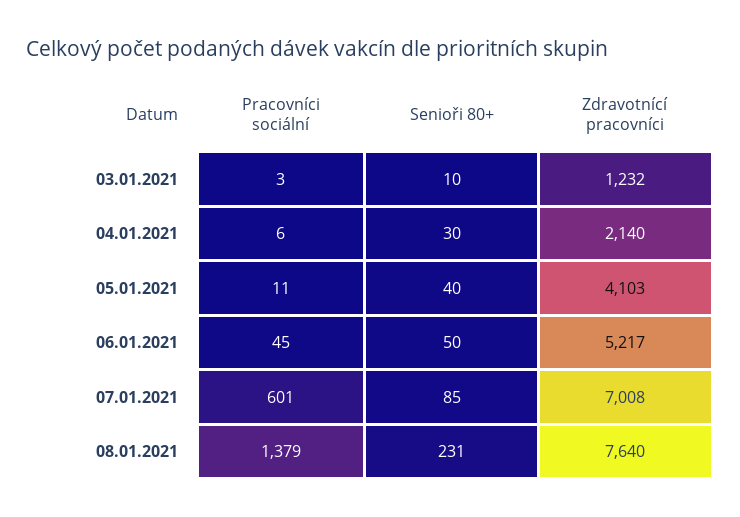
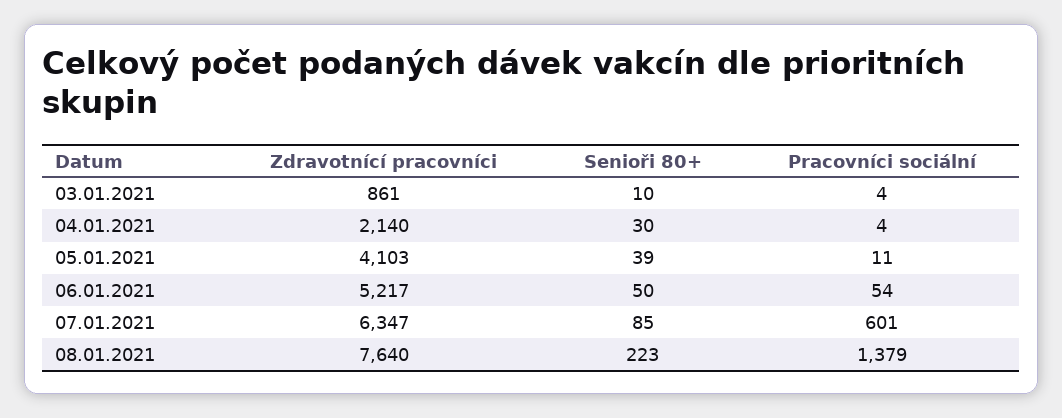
  {
    "Pracovníci sociální": {
-     "03.01.2021": 3,
+     "03.01.2021": 4,
-     "04.01.2021": 6,
+     "04.01.2021": 4,
      "05.01.2021": 11,
-     "06.01.2021": 45,
+     "06.01.2021": 54,
      "07.01.2021": 601,
      "08.01.2021": 1379
    },
    "Senioři 80+": {
      "03.01.2021": 10,
      "04.01.2021": 30,
-     "05.01.2021": 40,
+     "05.01.2021": 39,
      "06.01.2021": 50,
      "07.01.2021": 85,
-     "08.01.2021": 231
+     "08.01.2021": 223
    },
    "Zdravotnící pracovníci": {
-     "03.01.2021": 1232,
+     "03.01.2021": 861,
      "04.01.2021": 2140,
      "05.01.2021": 4103,
      "06.01.2021": 5217,
-     "07.01.2021": 7008,
+     "07.01.2021": 6347,
      "08.01.2021": 7640
    }
  }

